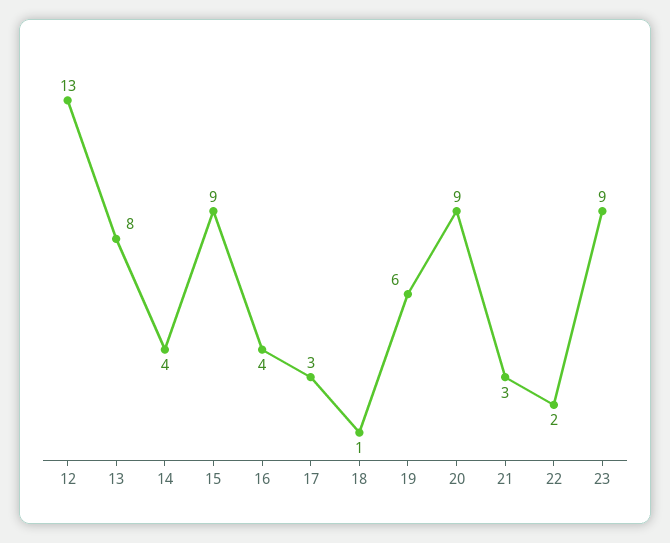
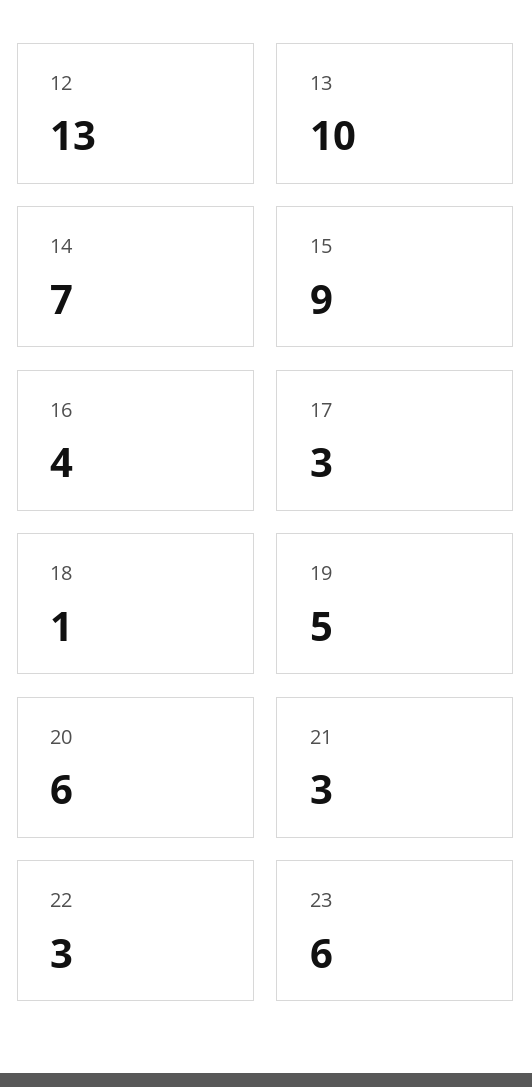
  {
    "12": 13,
-   "13": 8,
+   "13": 10,
-   "14": 4,
+   "14": 7,
    "15": 9,
    "16": 4,
    "17": 3,
    "18": 1,
-   "19": 6,
+   "19": 5,
-   "20": 9,
+   "20": 6,
    "21": 3,
-   "22": 2,
+   "22": 3,
-   "23": 9
+   "23": 6
  }

